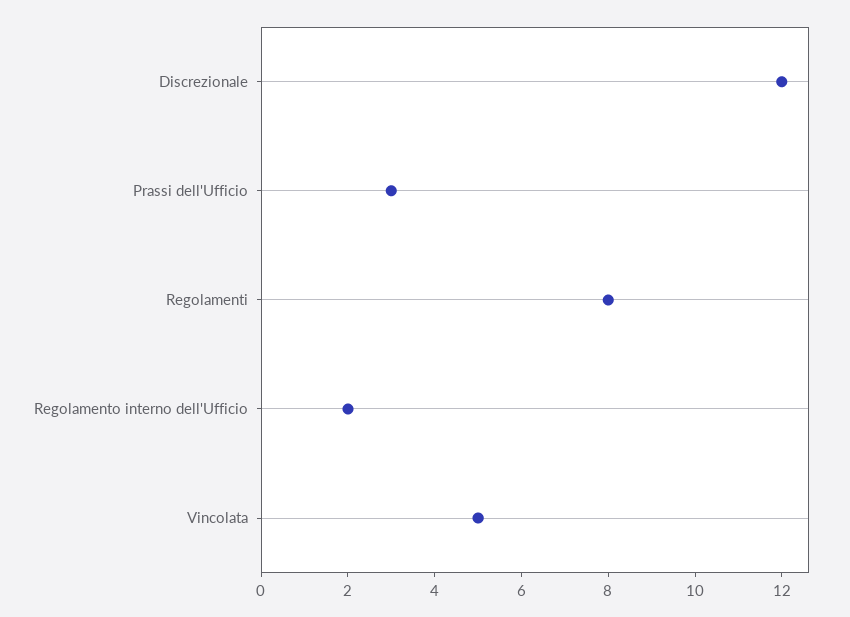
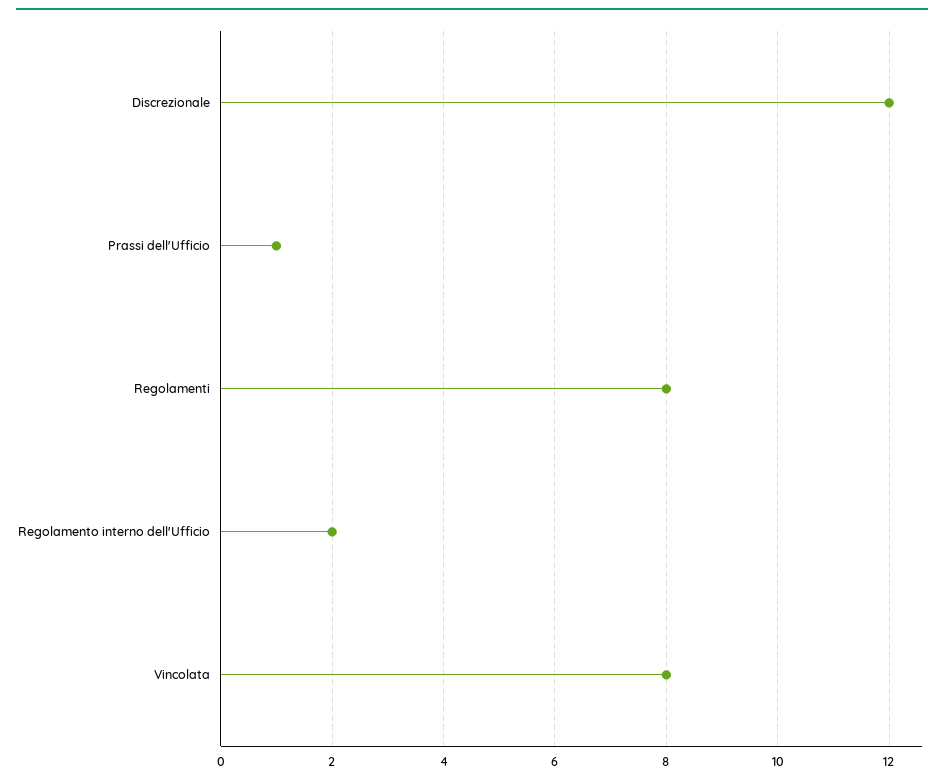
  {
    "Discrezionale": 12,
-   "Prassi dell'Ufficio": 3,
+   "Prassi dell'Ufficio": 1,
    "Regolamenti": 8,
    "Regolamento interno dell'Ufficio": 2,
-   "Vincolata": 5
+   "Vincolata": 8
  }

